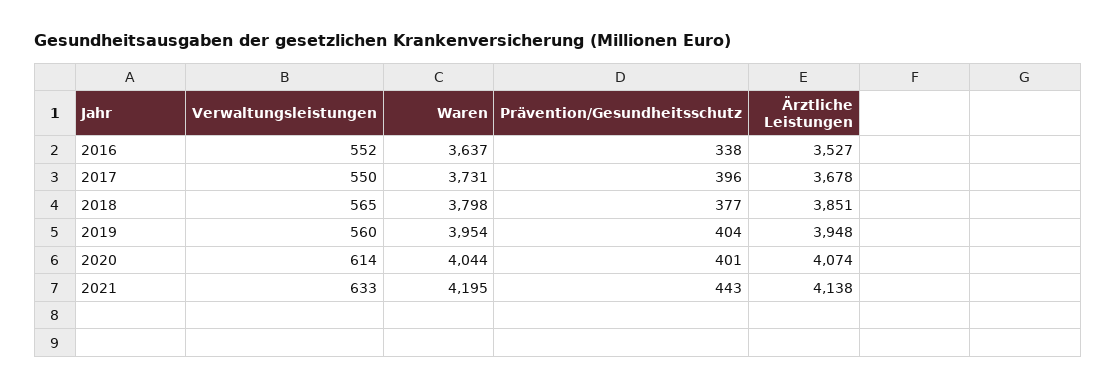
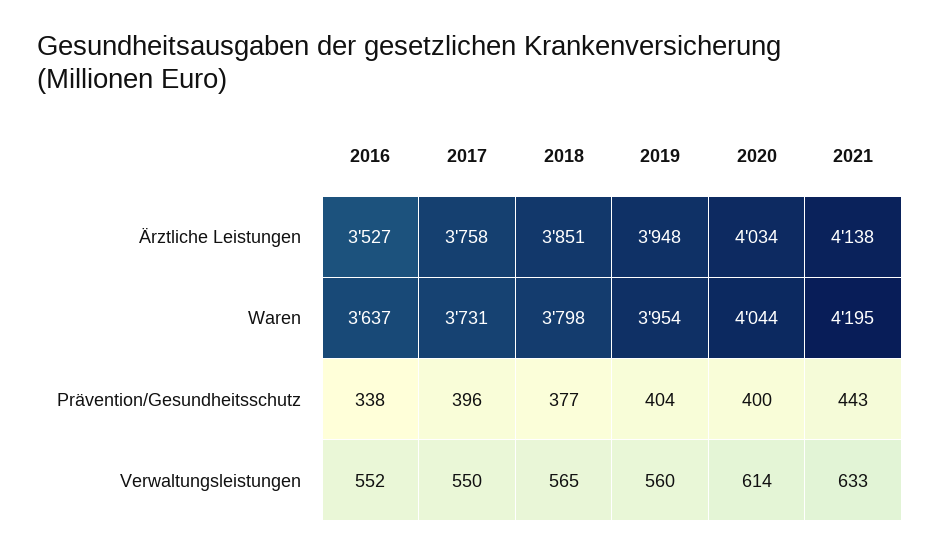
  {
    "Verwaltungsleistungen": {
      "2016": 552,
      "2017": 550,
      "2018": 565,
      "2019": 560,
      "2020": 614,
      "2021": 633
    },
    "Waren": {
      "2016": 3637,
      "2017": 3731,
      "2018": 3798,
      "2019": 3954,
      "2020": 4044,
      "2021": 4195
    },
    "Prävention/Gesundheitsschutz": {
      "2016": 338,
      "2017": 396,
      "2018": 377,
      "2019": 404,
-     "2020": 401,
+     "2020": 400,
      "2021": 443
    },
    "Ärztliche Leistungen": {
      "2016": 3527,
-     "2017": 3678,
+     "2017": 3758,
      "2018": 3851,
      "2019": 3948,
-     "2020": 4074,
+     "2020": 4034,
      "2021": 4138
    }
  }

